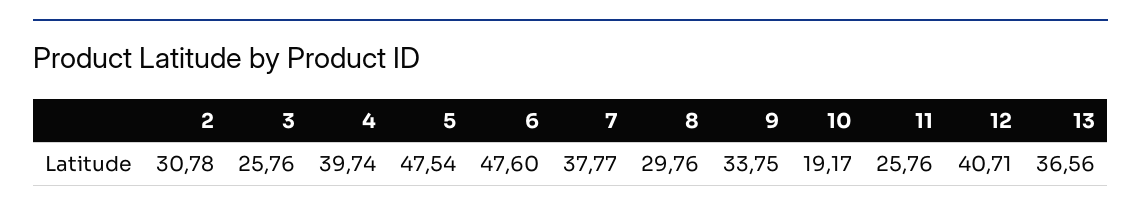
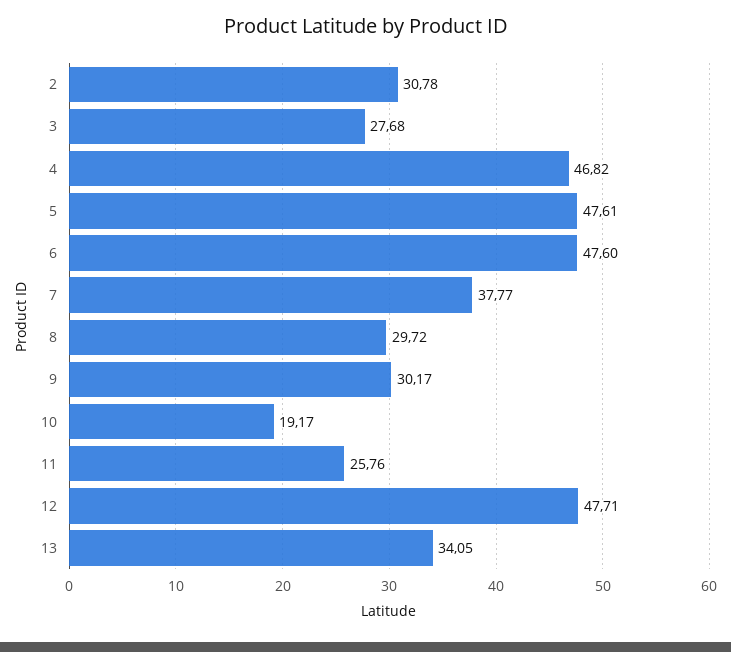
  {
    "2": 30.78,
-   "3": 25.76,
+   "3": 27.68,
-   "4": 39.74,
+   "4": 46.82,
-   "5": 47.54,
+   "5": 47.61,
    "6": 47.6,
    "7": 37.77,
-   "8": 29.76,
+   "8": 29.72,
-   "9": 33.75,
+   "9": 30.17,
    "10": 19.17,
    "11": 25.76,
-   "12": 40.71,
+   "12": 47.71,
-   "13": 36.56
+   "13": 34.05
  }

